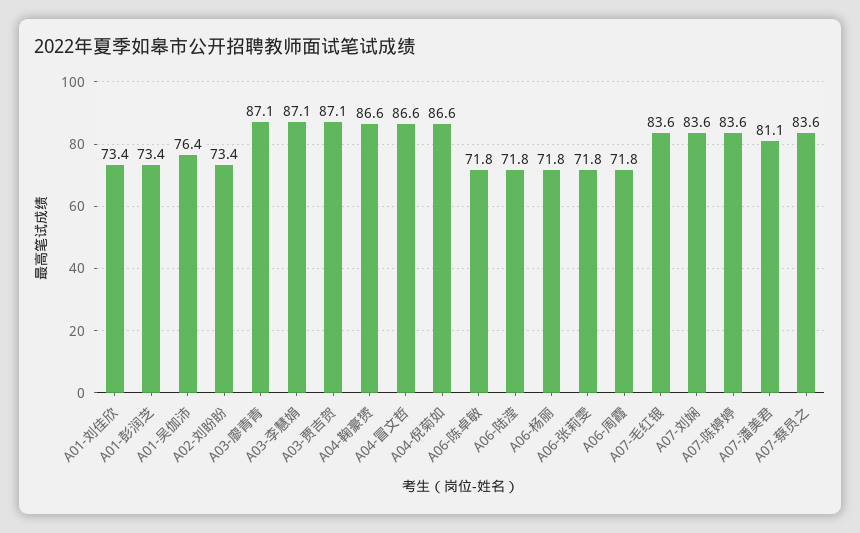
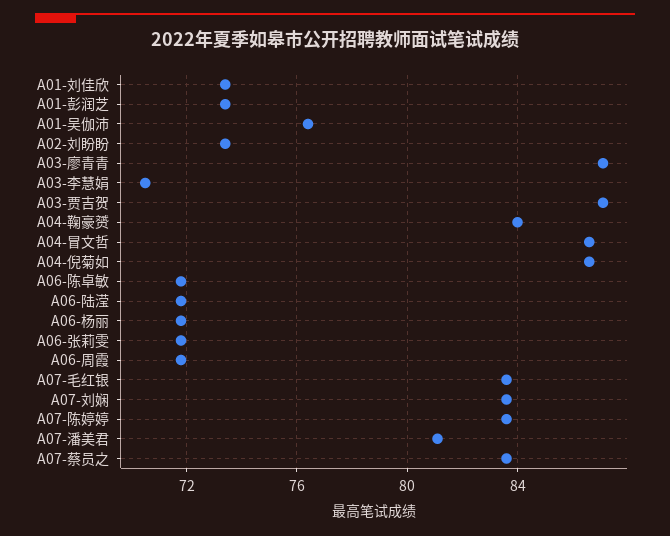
  {
    "A01-刘佳欣": 73.4,
    "A01-彭润芝": 73.4,
    "A01-吴伽沛": 76.4,
    "A02-刘盼盼": 73.4,
    "A03-廖青青": 87.1,
-   "A03-李慧娟": 87.1,
+   "A03-李慧娟": 70.5,
    "A03-贾吉贺": 87.1,
-   "A04-鞠豪赟": 86.6,
+   "A04-鞠豪赟": 84,
    "A04-冒文哲": 86.6,
    "A04-倪菊如": 86.6,
    "A06-陈卓敏": 71.8,
    "A06-陆滢": 71.8,
    "A06-杨丽": 71.8,
    "A06-张莉雯": 71.8,
    "A06-周霞": 71.8,
    "A07-毛红银": 83.6,
    "A07-刘娴": 83.6,
    "A07-陈婷婷": 83.6,
    "A07-潘美君": 81.1,
    "A07-蔡员之": 83.6
  }

